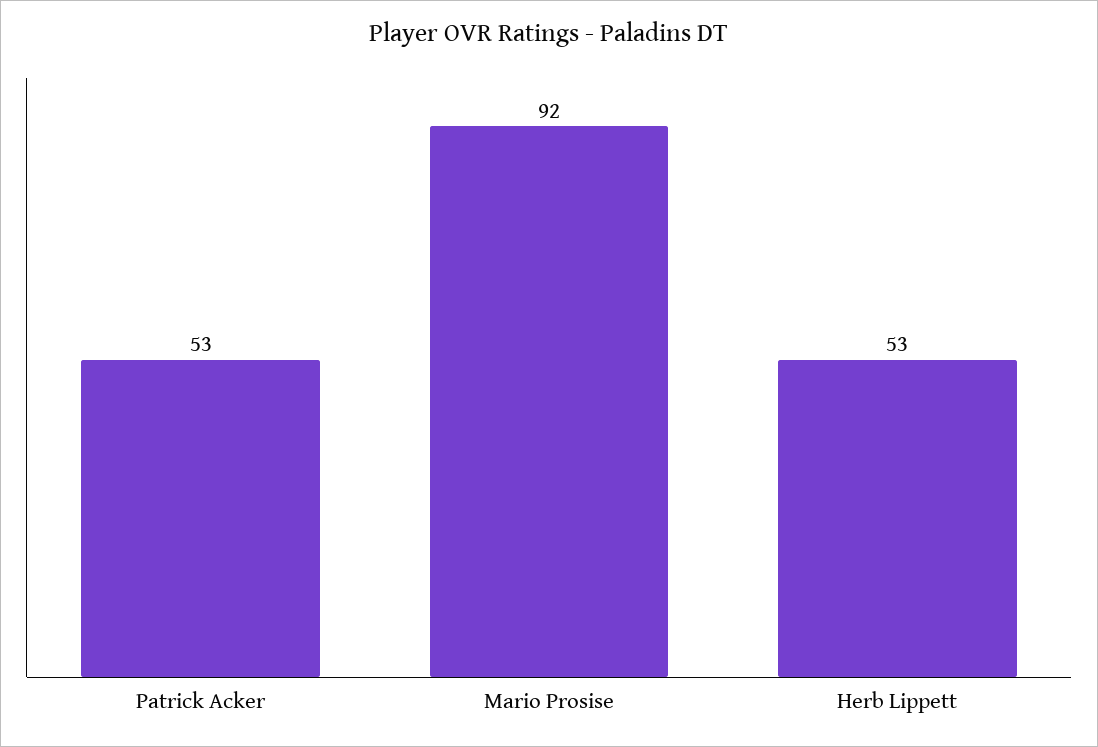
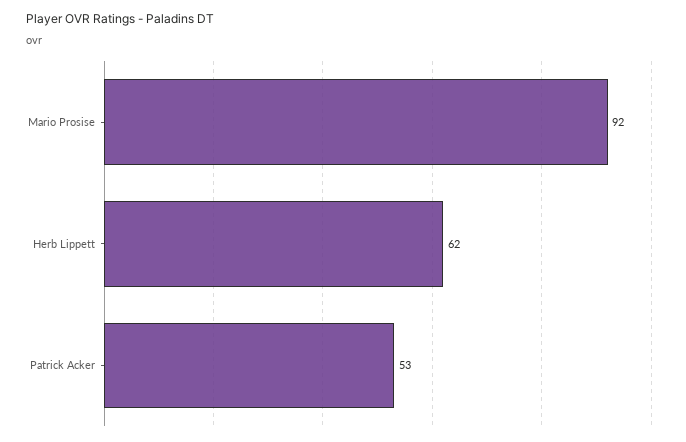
  {
    "Patrick Acker": 53,
    "Mario Prosise": 92,
-   "Herb Lippett": 53
+   "Herb Lippett": 62
  }

